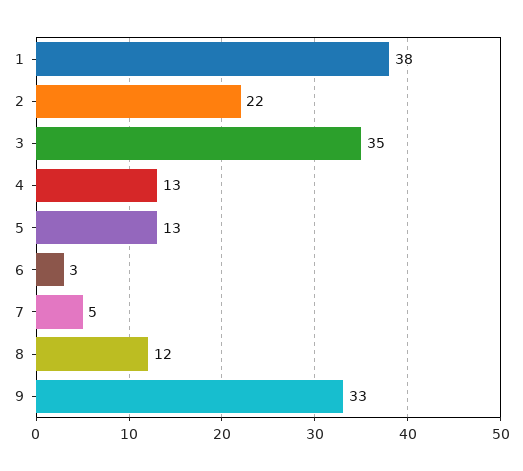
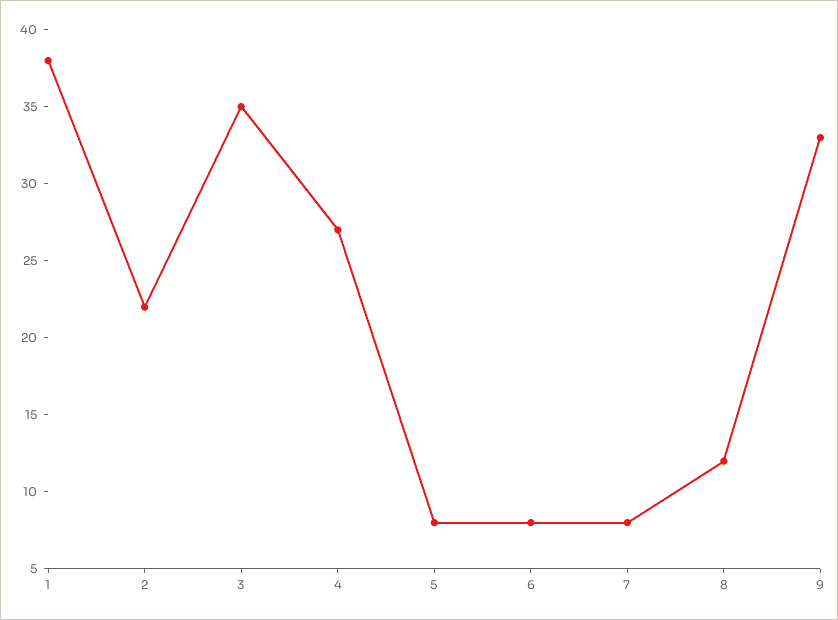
  {
    "1": 38,
    "2": 22,
    "3": 35,
-   "4": 13,
+   "4": 27,
-   "5": 13,
+   "5": 8,
-   "6": 3,
+   "6": 8,
-   "7": 5,
+   "7": 8,
    "8": 12,
    "9": 33
  }

